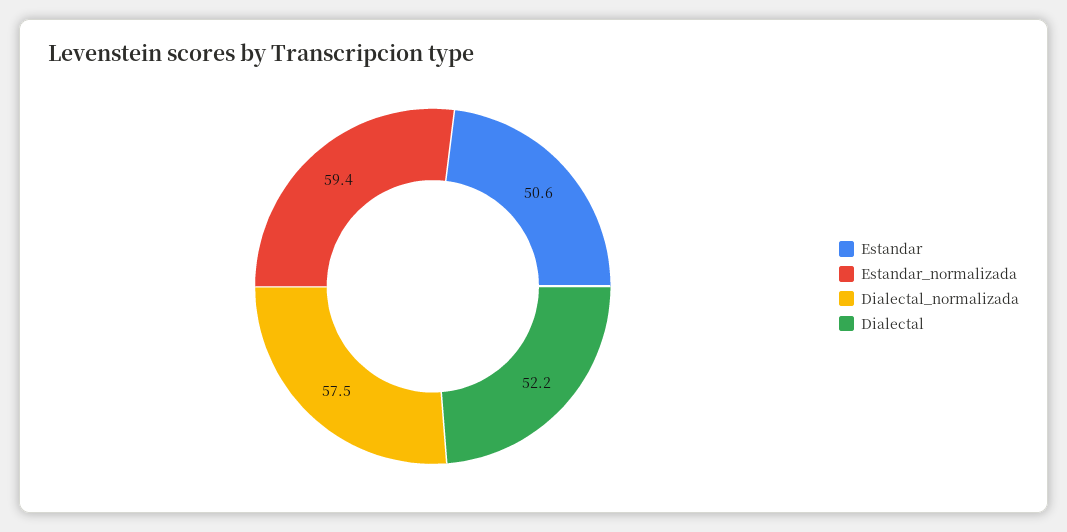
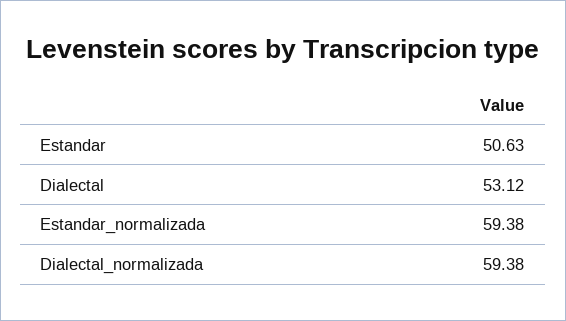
  {
    "Estandar": 50.63,
    "Estandar_normalizada": 59.38,
-   "Dialectal_normalizada": 57.5,
+   "Dialectal_normalizada": 59.38,
-   "Dialectal": 52.2
+   "Dialectal": 53.12
  }

